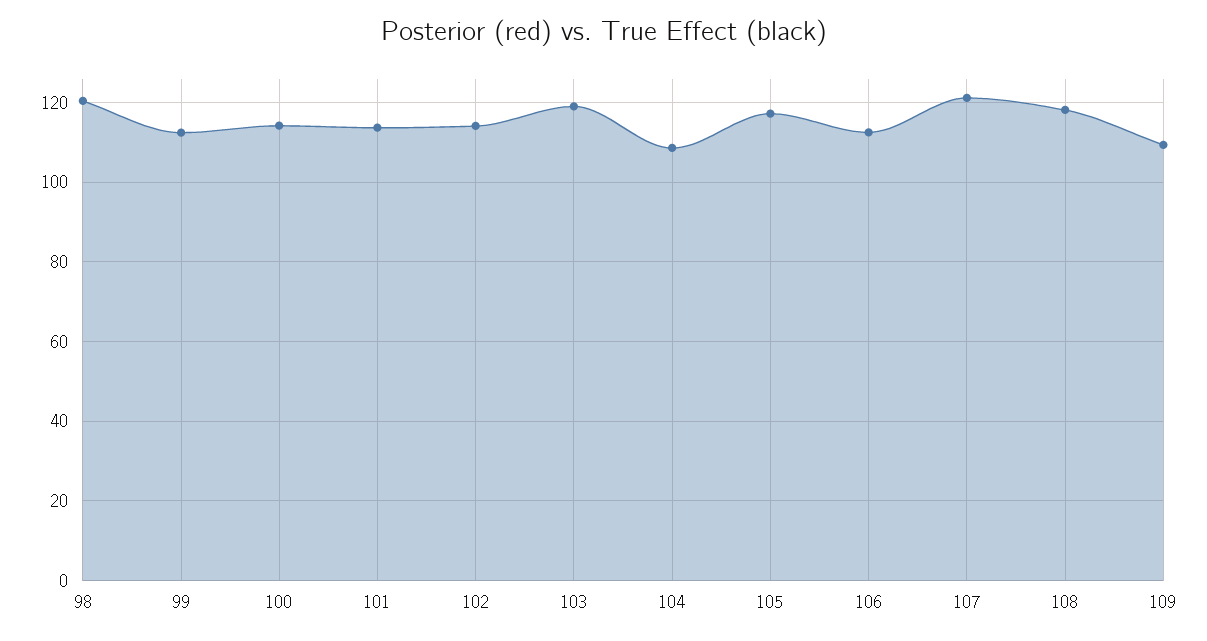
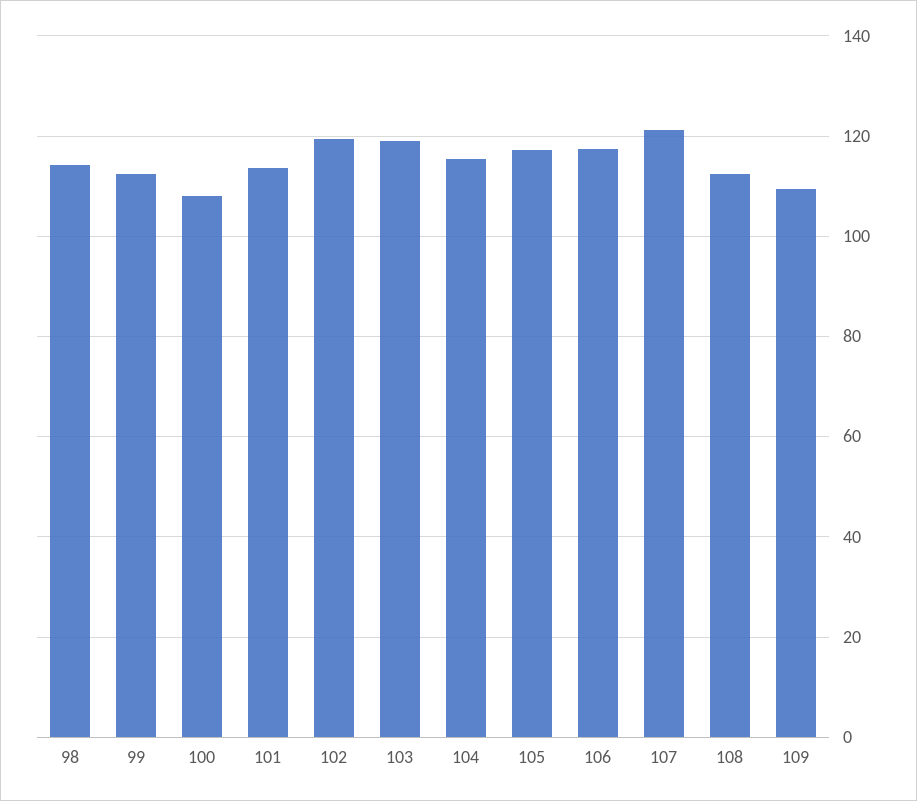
  {
-   "98": 120,
+   "98": 114,
    "99": 112,
-   "100": 114,
+   "100": 108,
    "101": 114,
-   "102": 114,
+   "102": 120,
    "103": 120,
-   "104": 108,
+   "104": 116,
    "105": 118,
-   "106": 112,
+   "106": 118,
    "107": 122,
-   "108": 118,
+   "108": 112,
    "109": 110
  }

